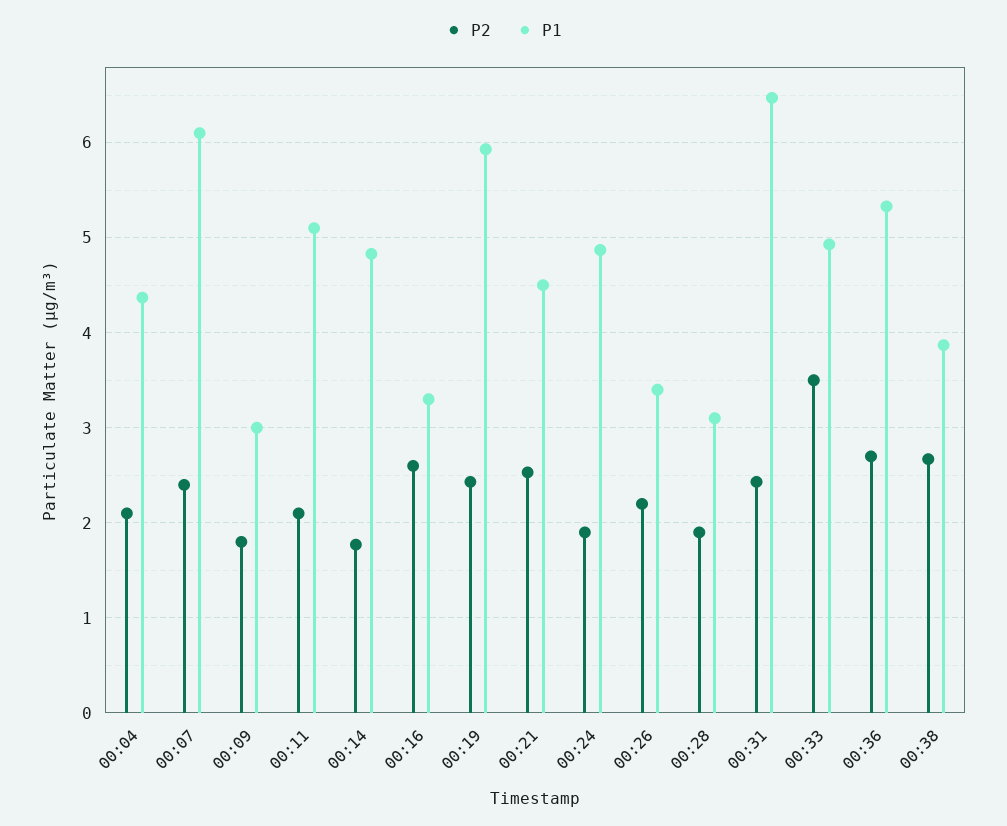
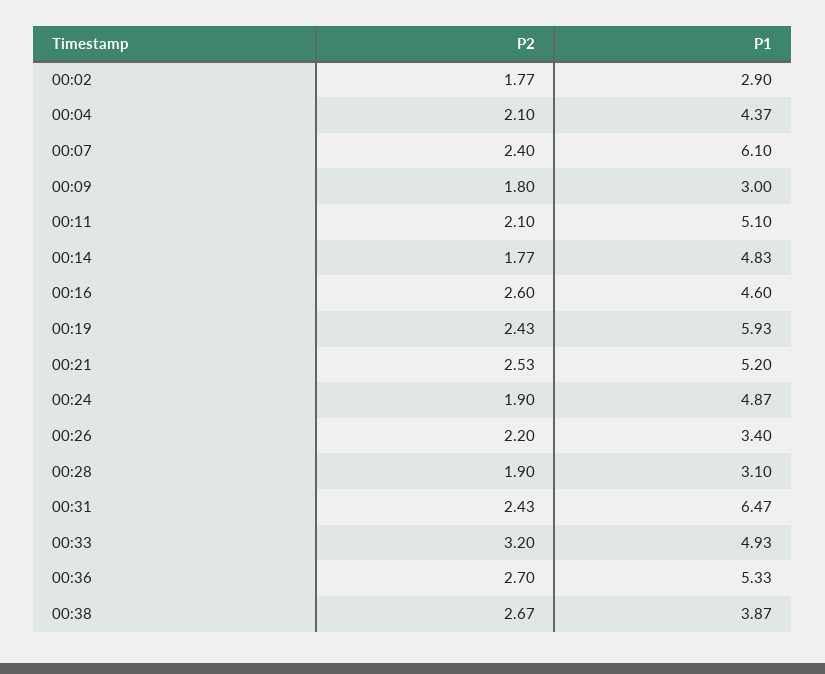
  {
    "P2": {
      "00:04": 2.1,
      "00:07": 2.4,
      "00:09": 1.8,
      "00:11": 2.1,
      "00:14": 1.77,
      "00:16": 2.6,
      "00:19": 2.43,
      "00:21": 2.53,
      "00:24": 1.9,
      "00:26": 2.2,
      "00:28": 1.9,
      "00:31": 2.43,
-     "00:33": 3.5,
+     "00:33": 3.2,
      "00:36": 2.7,
-     "00:38": 2.67
+     "00:38": 2.67,
+     "00:02": 1.77
    },
    "P1": {
      "00:04": 4.37,
      "00:07": 6.1,
      "00:09": 3,
      "00:11": 5.1,
      "00:14": 4.83,
-     "00:16": 3.3,
+     "00:16": 4.6,
      "00:19": 5.93,
-     "00:21": 4.5,
+     "00:21": 5.2,
      "00:24": 4.87,
      "00:26": 3.4,
      "00:28": 3.1,
      "00:31": 6.47,
      "00:33": 4.93,
      "00:36": 5.33,
-     "00:38": 3.87
+     "00:38": 3.87,
+     "00:02": 2.9
    }
  }

